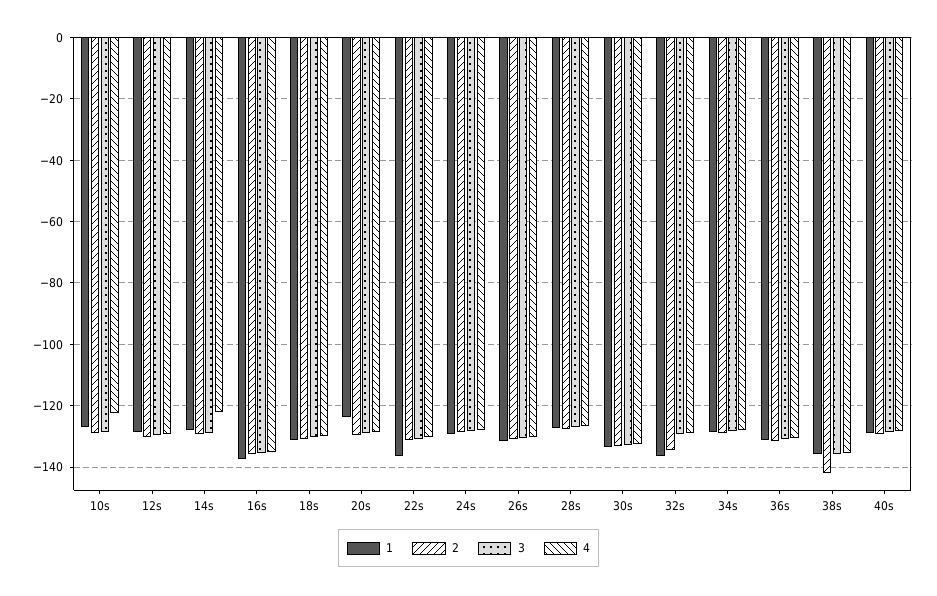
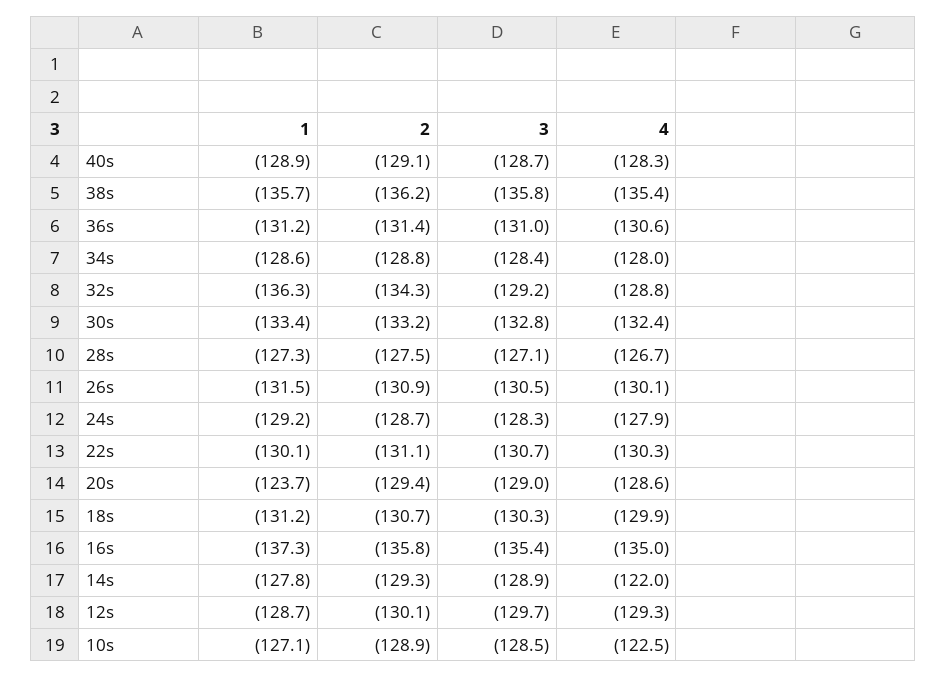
  {
    "1": {
      "10s": -127.1,
      "12s": -128.7,
      "14s": -127.8,
      "16s": -137.3,
      "18s": -131.2,
      "20s": -123.7,
-     "22s": -136,
+     "22s": -130.1,
      "24s": -129.2,
      "26s": -131.5,
      "28s": -127.3,
      "30s": -133.4,
      "32s": -136.3,
      "34s": -128.6,
      "36s": -131.2,
      "38s": -135.7,
      "40s": -128.9
    },
    "2": {
      "10s": -128.9,
      "12s": -130.1,
      "14s": -129.3,
      "16s": -135.8,
      "18s": -130.7,
      "20s": -129.4,
      "22s": -131.1,
      "24s": -128.7,
      "26s": -130.9,
      "28s": -127.5,
      "30s": -133.2,
      "32s": -134.3,
      "34s": -128.8,
      "36s": -131.4,
-     "38s": -142,
+     "38s": -136.2,
      "40s": -129.1
    },
    "3": {
      "10s": -128.5,
      "12s": -129.7,
      "14s": -128.9,
      "16s": -135.4,
      "18s": -130.3,
      "20s": -129,
      "22s": -130.7,
      "24s": -128.3,
      "26s": -130.5,
      "28s": -127.1,
      "30s": -132.8,
      "32s": -129.2,
      "34s": -128.4,
      "36s": -131,
      "38s": -135.8,
      "40s": -128.7
    },
    "4": {
      "10s": -122.5,
      "12s": -129.3,
      "14s": -122,
      "16s": -135,
      "18s": -129.9,
      "20s": -128.6,
      "22s": -130.3,
      "24s": -127.9,
      "26s": -130.1,
      "28s": -126.7,
      "30s": -132.4,
      "32s": -128.8,
      "34s": -128,
      "36s": -130.6,
      "38s": -135.4,
      "40s": -128.3
    }
  }

